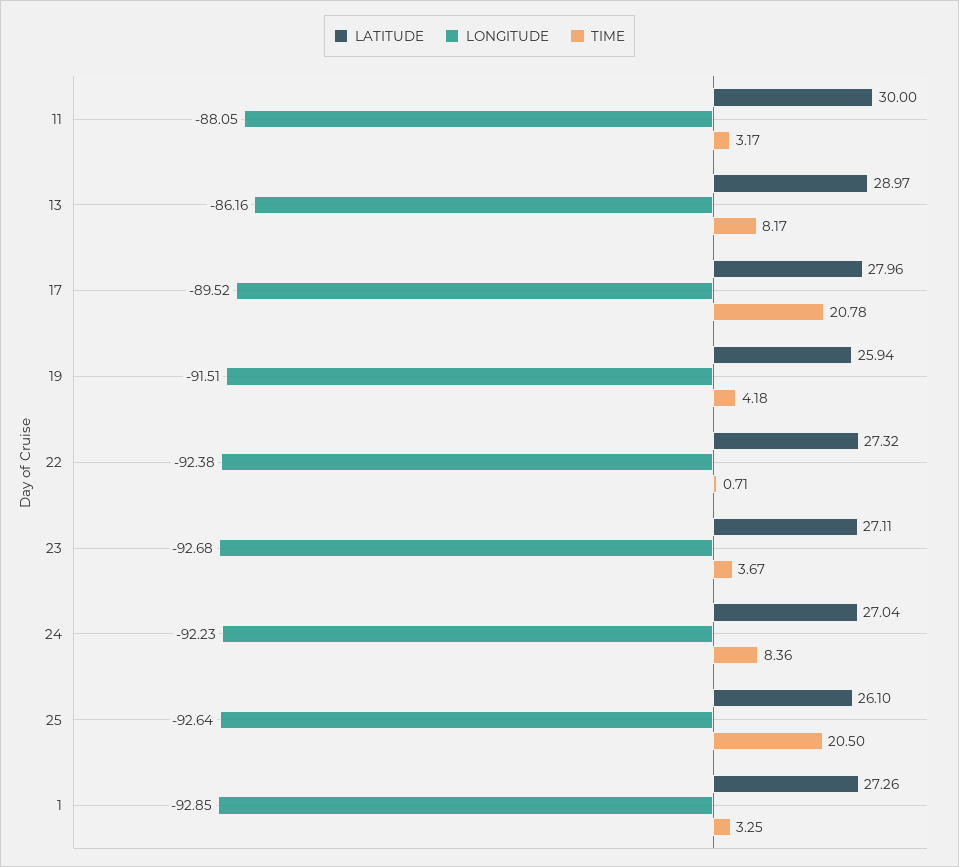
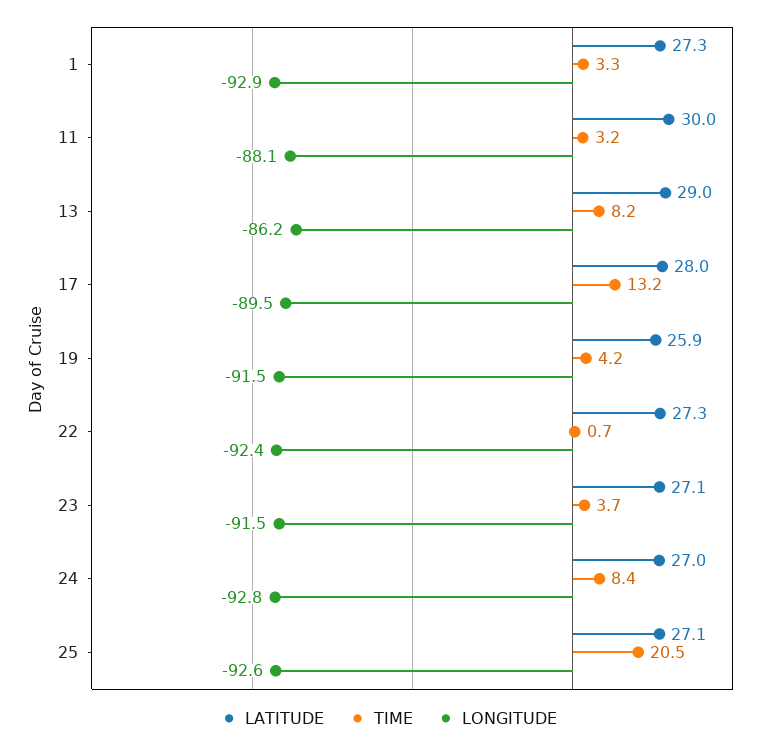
  {
    "LATITUDE": {
      "11": 30,
      "13": 28.97,
      "17": 27.96,
      "19": 25.94,
      "22": 27.32,
      "23": 27.11,
      "24": 27.04,
-     "25": 26.1,
+     "25": 27.1,
      "1": 27.26
    },
    "LONGITUDE": {
      "11": -88.05,
      "13": -86.16,
      "17": -89.52,
      "19": -91.51,
      "22": -92.38,
-     "23": -92.68,
+     "23": -91.5,
-     "24": -92.23,
+     "24": -92.8,
      "25": -92.64,
      "1": -92.85
    },
    "TIME": {
      "11": 3.17,
      "13": 8.17,
-     "17": 20.78,
+     "17": 13.2,
      "19": 4.18,
      "22": 0.71,
      "23": 3.67,
      "24": 8.36,
      "25": 20.5,
      "1": 3.25
    }
  }

